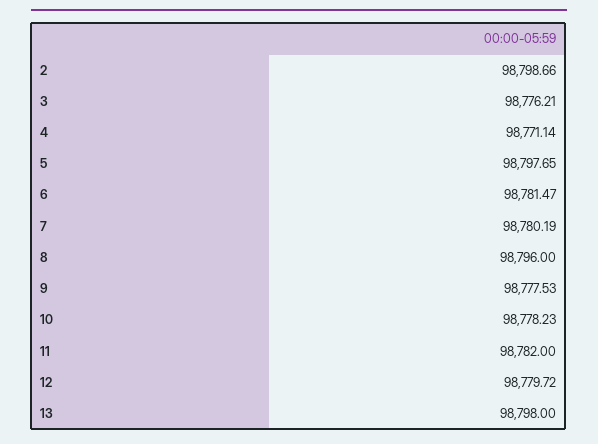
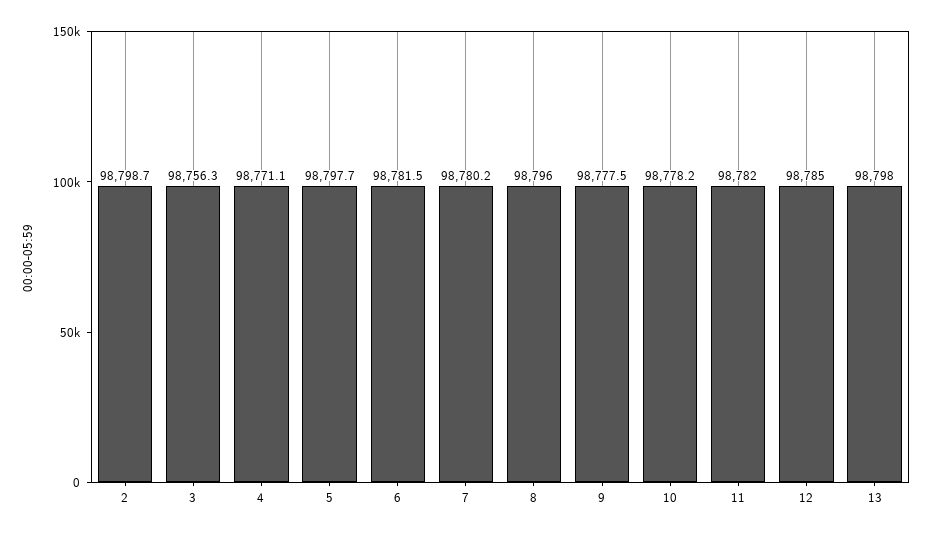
  {
    "2": 98798.66,
-   "3": 98776.21,
+   "3": 98756.3,
    "4": 98771.14,
    "5": 98797.65,
    "6": 98781.47,
    "7": 98780.19,
    "8": 98796,
    "9": 98777.53,
    "10": 98778.23,
    "11": 98782,
-   "12": 98779.72,
+   "12": 98785,
    "13": 98798
  }

